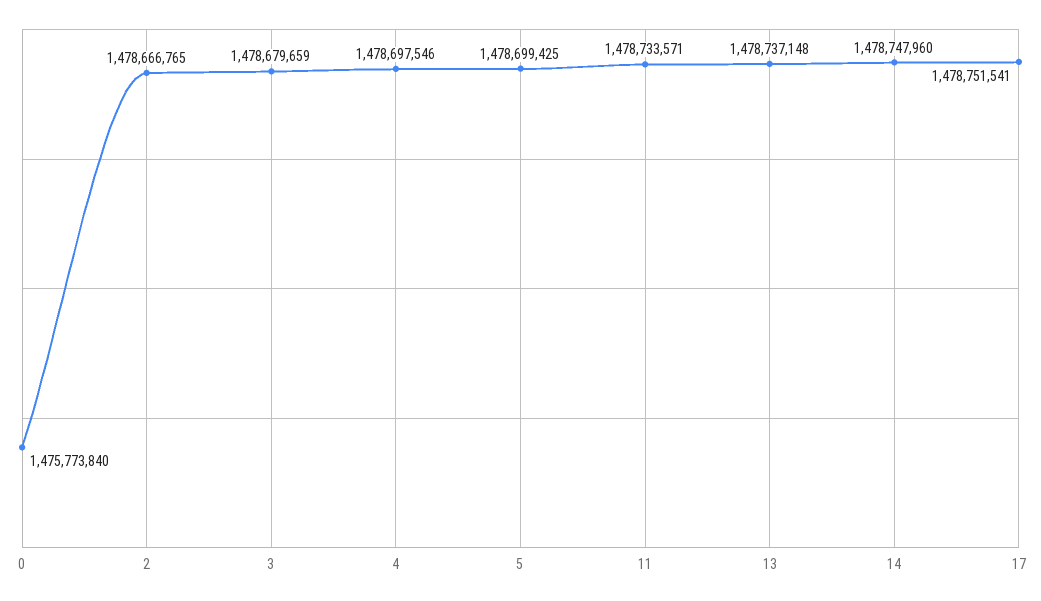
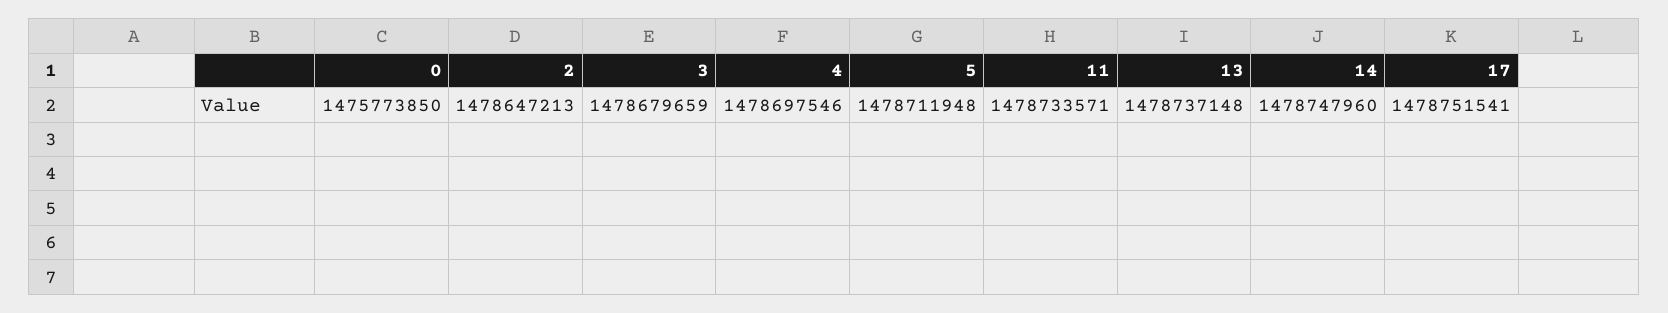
  {
-   "0": 1475773840,
+   "0": 1475773850,
-   "2": 1478666765,
+   "2": 1478647213,
    "3": 1478679659,
    "4": 1478697546,
-   "5": 1478699425,
+   "5": 1478711948,
    "11": 1478733571,
    "13": 1478737148,
    "14": 1478747960,
    "17": 1478751541
  }

